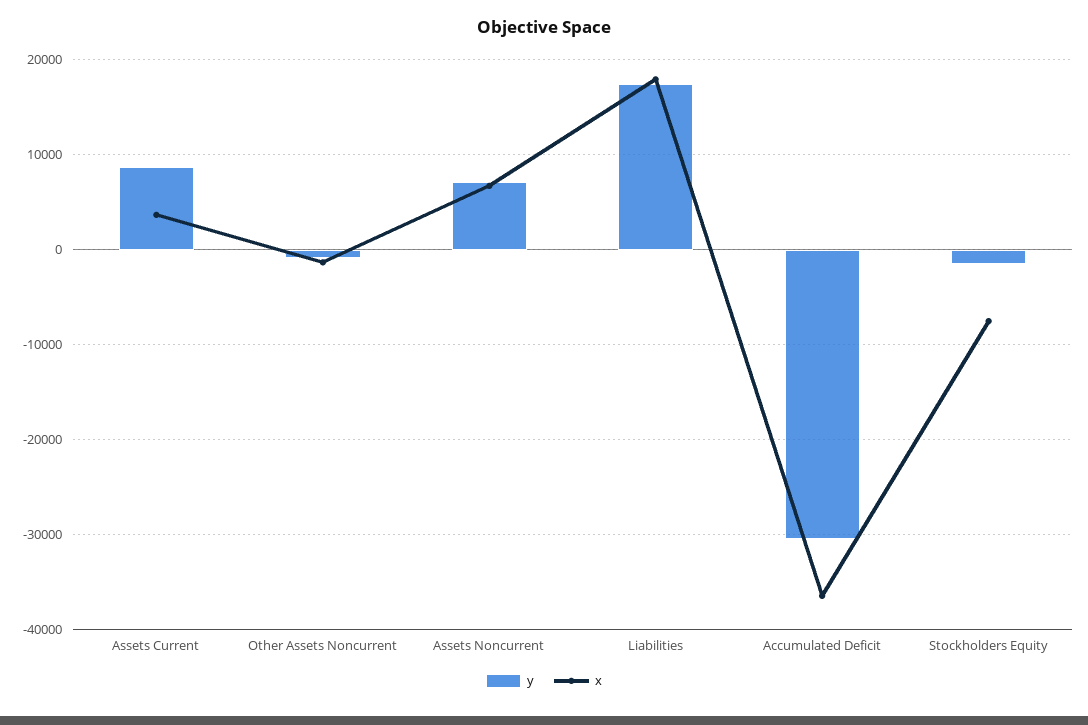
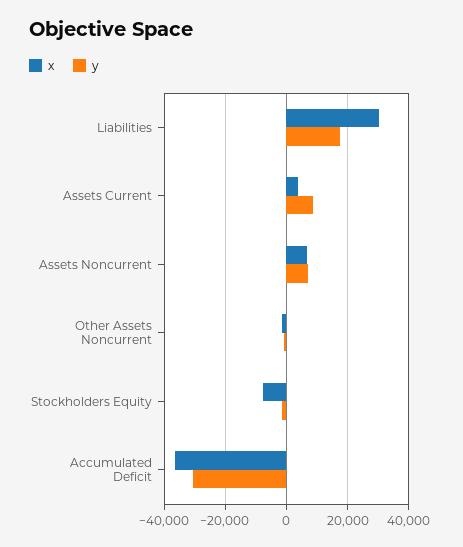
  {
    "y": {
      "Assets Current": 9000,
      "Other Assets Noncurrent": -1000,
      "Assets Noncurrent": 7000,
      "Liabilities": 17000,
      "Accumulated Deficit": -30000,
      "Stockholders Equity": -2000
    },
    "x": {
      "Assets Current": 4000,
      "Other Assets Noncurrent": -1000,
      "Assets Noncurrent": 7000,
-     "Liabilities": 18000,
+     "Liabilities": 30000,
      "Accumulated Deficit": -36000,
      "Stockholders Equity": -8000
    }
  }

